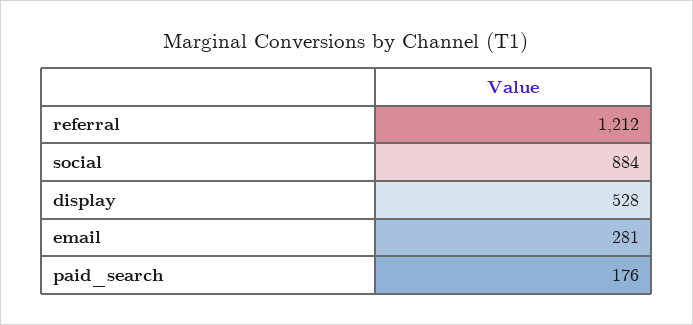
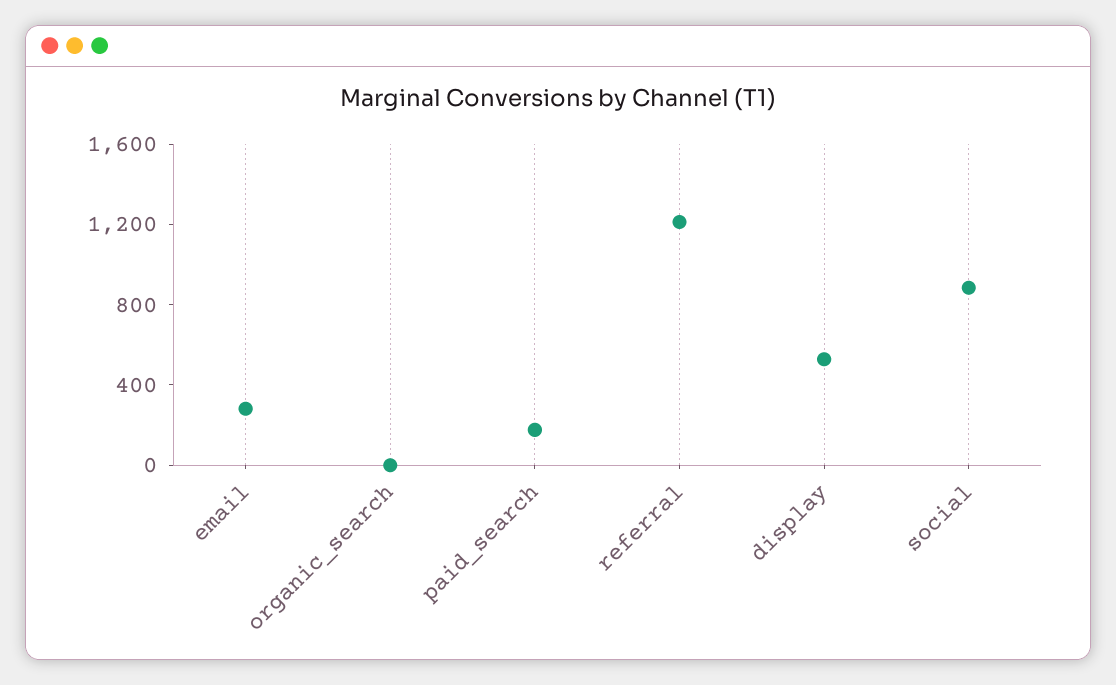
  {
    "referral": 1212,
    "social": 884,
    "display": 528,
    "email": 281,
-   "paid_search": 176
+   "paid_search": 176,
+   "organic_search": 0
  }

